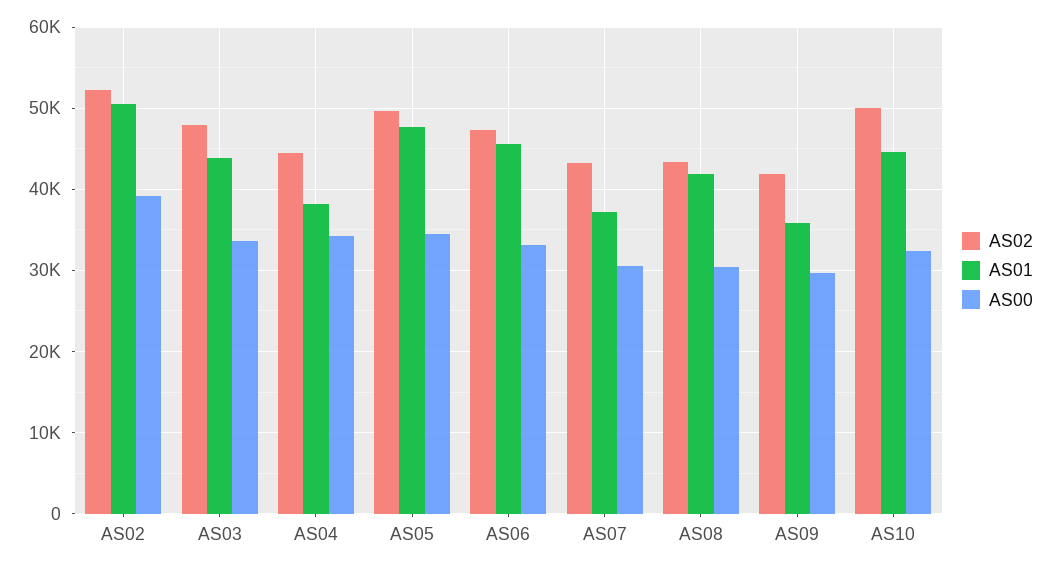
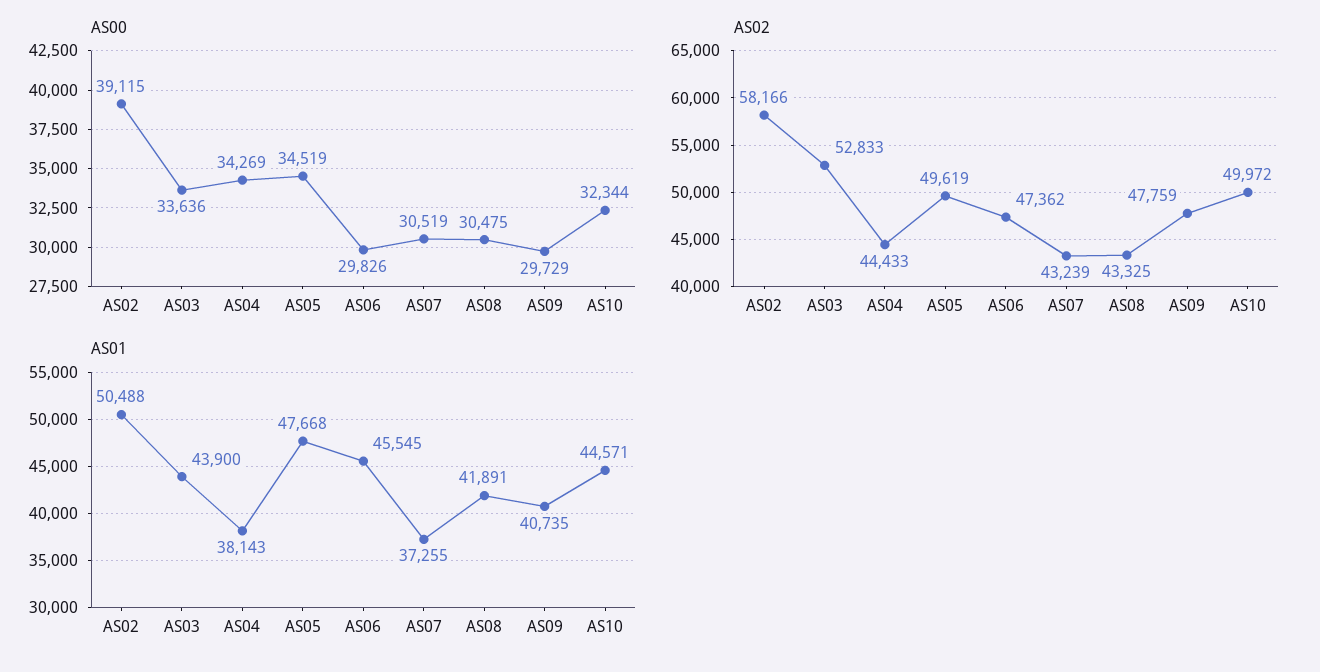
  {
    "AS02": {
-     "AS02": 52000,
+     "AS02": 58166,
-     "AS03": 48000,
+     "AS03": 52833,
      "AS04": 44433,
      "AS05": 49619,
      "AS06": 47362,
      "AS07": 43239,
      "AS08": 43325,
-     "AS09": 42000,
+     "AS09": 47759,
      "AS10": 49972
    },
    "AS01": {
      "AS02": 50488,
      "AS03": 43900,
      "AS04": 38143,
      "AS05": 47668,
      "AS06": 45545,
      "AS07": 37255,
      "AS08": 41891,
-     "AS09": 36000,
+     "AS09": 40735,
      "AS10": 44571
    },
    "AS00": {
      "AS02": 39115,
      "AS03": 33636,
      "AS04": 34269,
      "AS05": 34519,
-     "AS06": 33000,
+     "AS06": 29826,
      "AS07": 30519,
      "AS08": 30475,
      "AS09": 29729,
      "AS10": 32344
    }
  }

